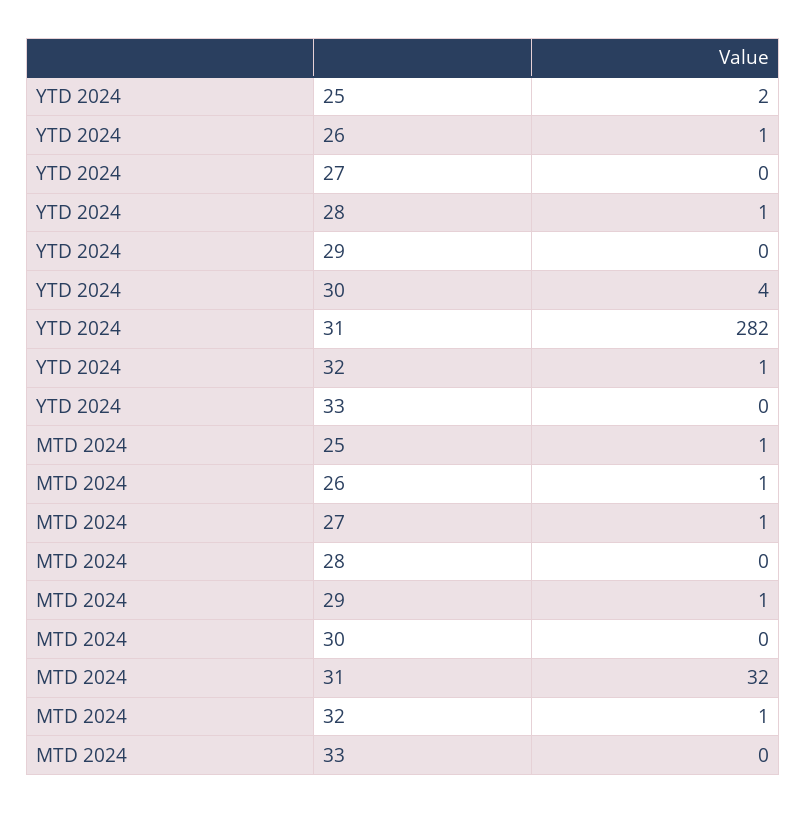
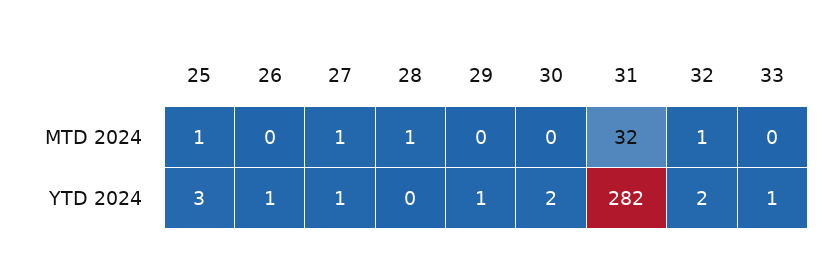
  {
    "YTD 2024": {
-     "25": 2,
+     "25": 3,
      "26": 1,
-     "27": 0,
+     "27": 1,
-     "28": 1,
+     "28": 0,
-     "29": 0,
+     "29": 1,
-     "30": 4,
+     "30": 2,
      "31": 282,
-     "32": 1,
+     "32": 2,
-     "33": 0
+     "33": 1
    },
    "MTD 2024": {
      "25": 1,
-     "26": 1,
+     "26": 0,
      "27": 1,
-     "28": 0,
+     "28": 1,
-     "29": 1,
+     "29": 0,
      "30": 0,
      "31": 32,
      "32": 1,
      "33": 0
    }
  }

